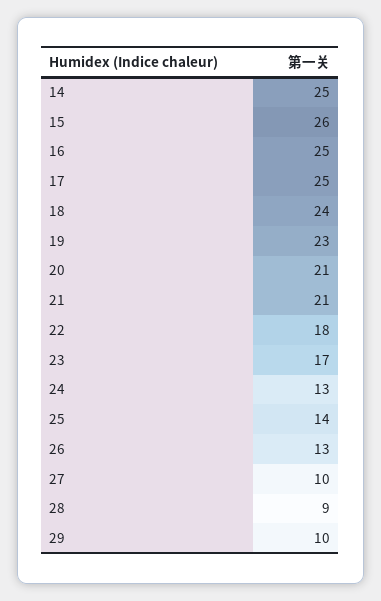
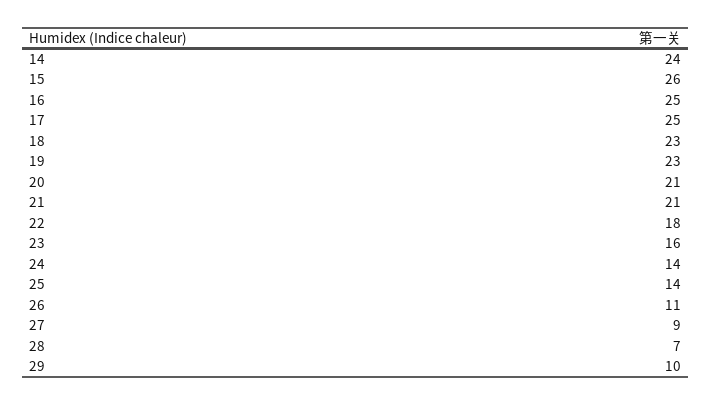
  {
-   "14": 25,
+   "14": 24,
    "15": 26,
    "16": 25,
    "17": 25,
-   "18": 24,
+   "18": 23,
    "19": 23,
    "20": 21,
    "21": 21,
    "22": 18,
-   "23": 17,
+   "23": 16,
-   "24": 13,
+   "24": 14,
    "25": 14,
-   "26": 13,
+   "26": 11,
-   "27": 10,
+   "27": 9,
-   "28": 9,
+   "28": 7,
    "29": 10
  }

